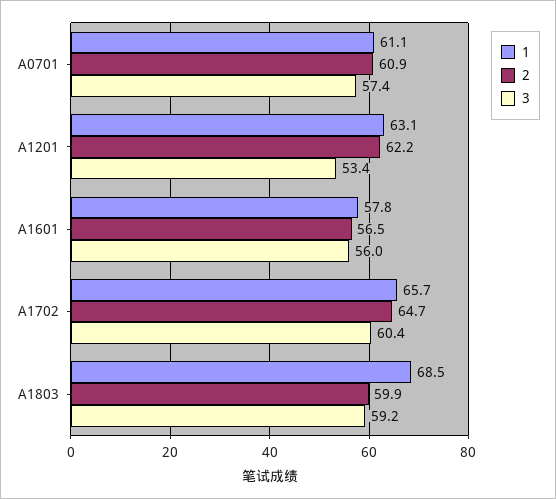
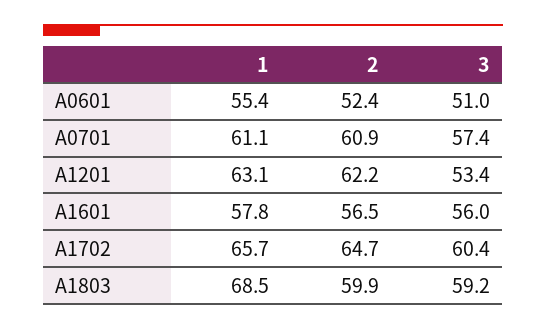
  {
    "1": {
      "A0701": 61.1,
      "A1201": 63.1,
      "A1601": 57.8,
      "A1702": 65.7,
-     "A1803": 68.5
+     "A1803": 68.5,
+     "A0601": 55.4
    },
    "2": {
      "A0701": 60.9,
      "A1201": 62.2,
      "A1601": 56.5,
      "A1702": 64.7,
-     "A1803": 59.9
+     "A1803": 59.9,
+     "A0601": 52.4
    },
    "3": {
      "A0701": 57.4,
      "A1201": 53.4,
      "A1601": 56,
      "A1702": 60.4,
-     "A1803": 59.2
+     "A1803": 59.2,
+     "A0601": 51
    }
  }

